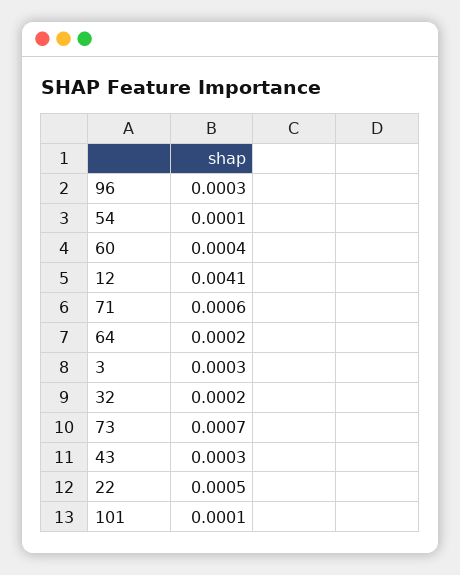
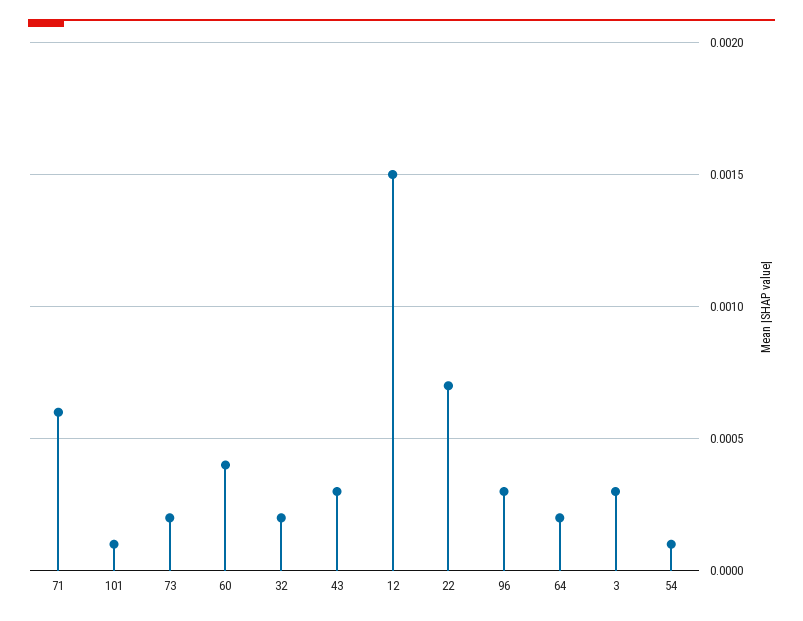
  {
    "96": 0.0003,
    "54": 0.0001,
    "60": 0.0004,
-   "12": 0.0041,
+   "12": 0.0015,
    "71": 0.0006,
    "64": 0.0002,
    "3": 0.0003,
    "32": 0.0002,
-   "73": 0.0007,
+   "73": 0.0002,
    "43": 0.0003,
-   "22": 0.0005,
+   "22": 0.0007,
    "101": 0.0001
  }

